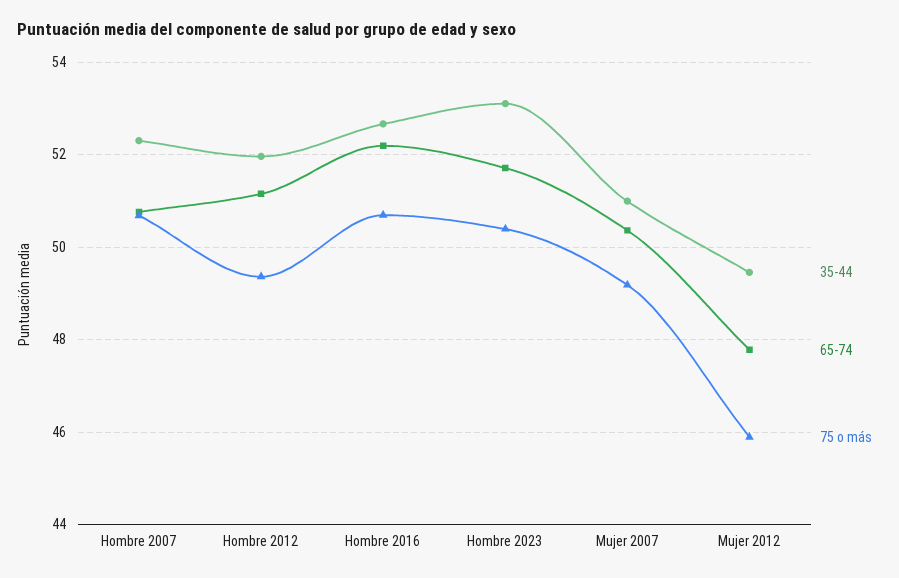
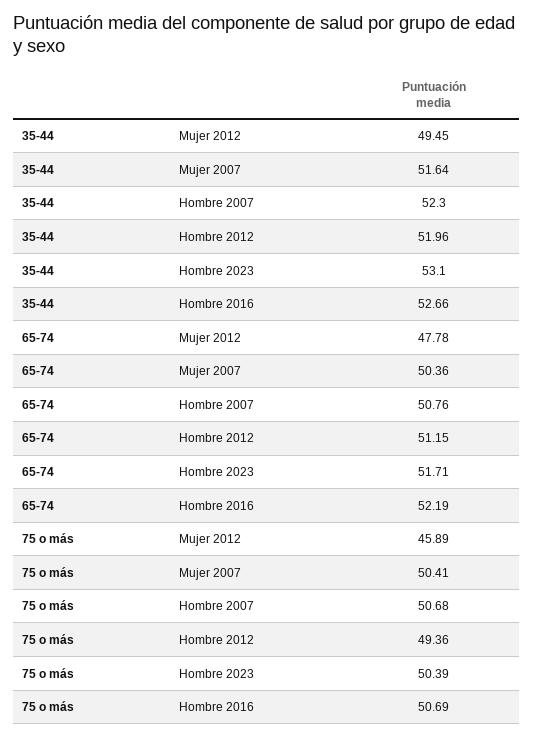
  {
    "35-44": {
      "Hombre 2007": 52.3,
      "Hombre 2012": 51.96,
      "Hombre 2016": 52.66,
      "Hombre 2023": 53.1,
-     "Mujer 2007": 51,
+     "Mujer 2007": 51.64,
      "Mujer 2012": 49.45
    },
    "65-74": {
      "Hombre 2007": 50.76,
      "Hombre 2012": 51.15,
      "Hombre 2016": 52.19,
      "Hombre 2023": 51.71,
      "Mujer 2007": 50.36,
      "Mujer 2012": 47.78
    },
    "75 o más": {
      "Hombre 2007": 50.68,
      "Hombre 2012": 49.36,
      "Hombre 2016": 50.69,
      "Hombre 2023": 50.39,
-     "Mujer 2007": 49.2,
+     "Mujer 2007": 50.41,
      "Mujer 2012": 45.89
    }
  }

